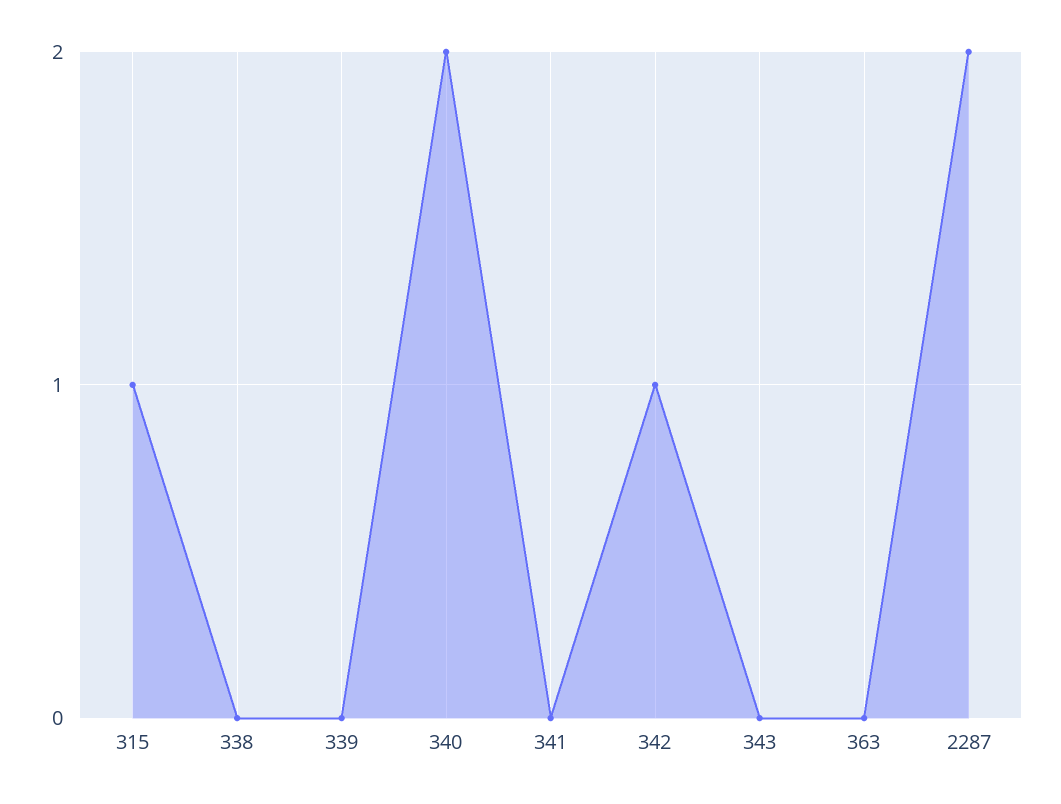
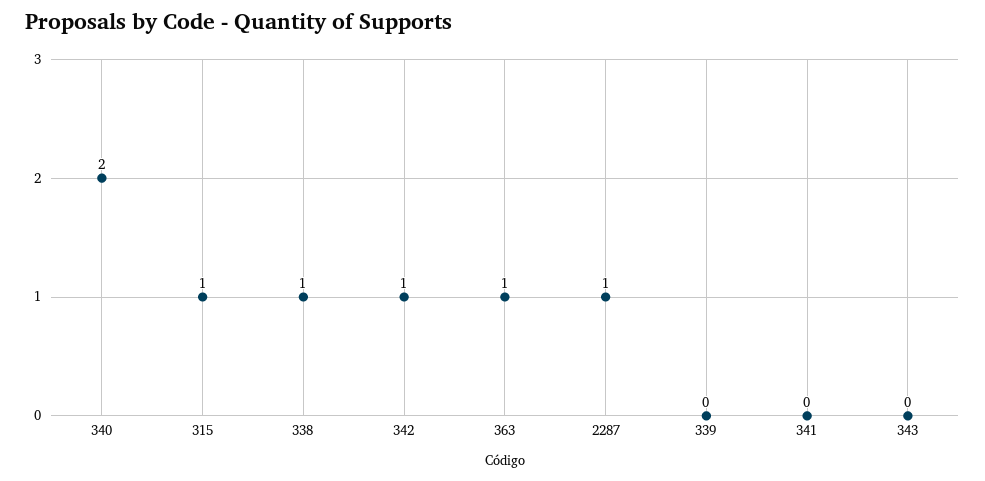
  {
    "315": 1,
-   "338": 0,
+   "338": 1,
    "339": 0,
    "340": 2,
    "341": 0,
    "342": 1,
    "343": 0,
-   "363": 0,
+   "363": 1,
-   "2287": 2
+   "2287": 1
  }

